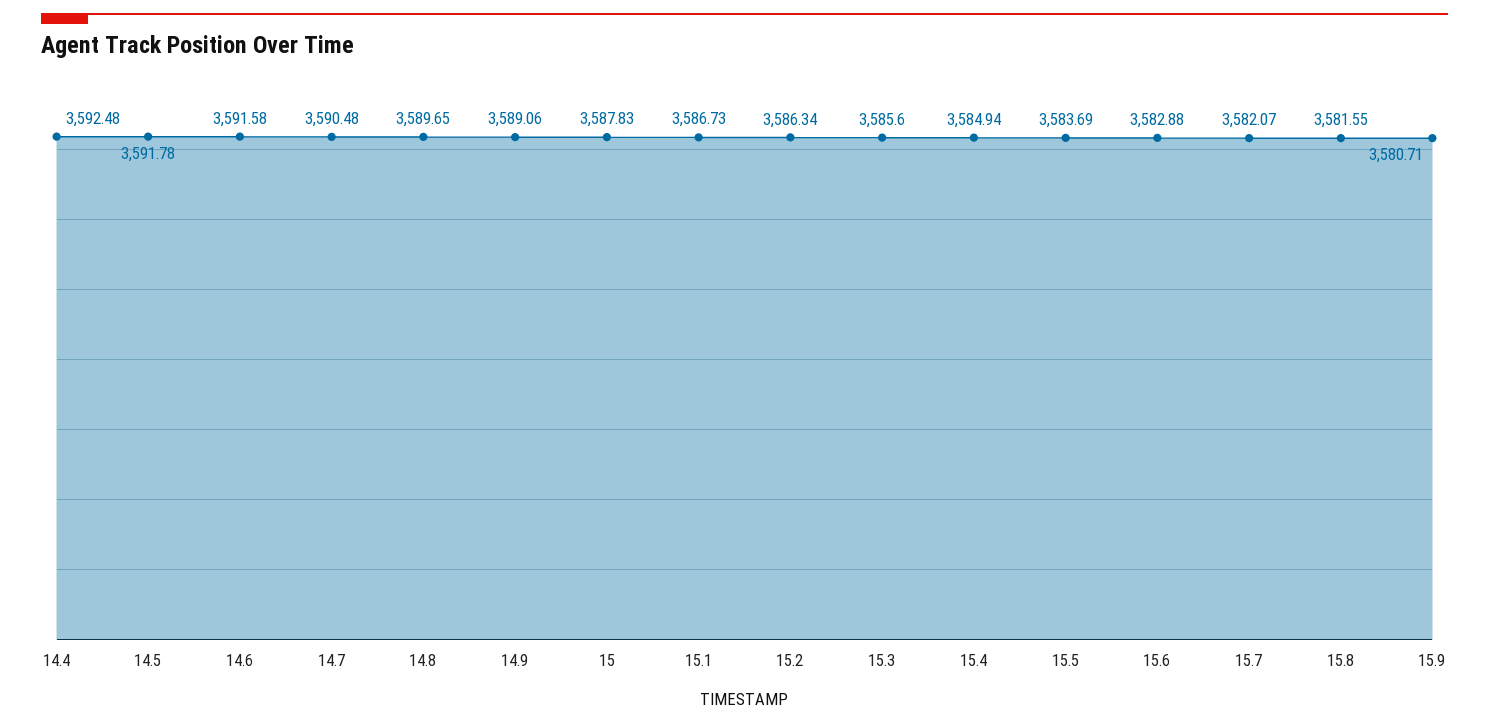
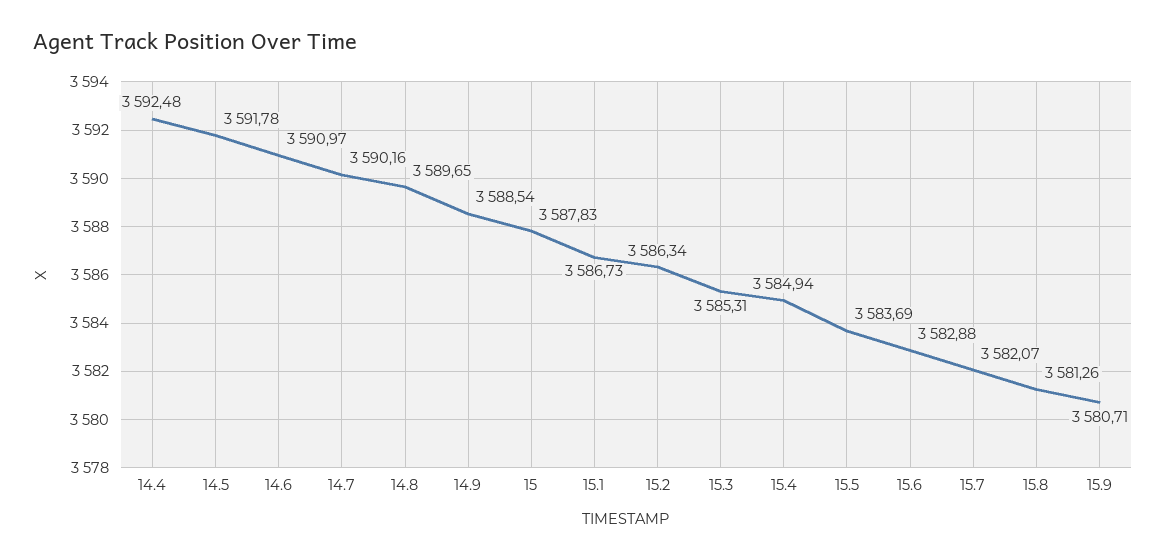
  {
    "14.4": 3592.48,
    "14.5": 3591.78,
-   "14.6": 3591.58,
+   "14.6": 3590.97,
-   "14.7": 3590.48,
+   "14.7": 3590.16,
    "14.8": 3589.65,
-   "14.9": 3589.06,
+   "14.9": 3588.54,
    "15": 3587.83,
    "15.1": 3586.73,
    "15.2": 3586.34,
-   "15.3": 3585.6,
+   "15.3": 3585.31,
    "15.4": 3584.94,
    "15.5": 3583.69,
    "15.6": 3582.88,
    "15.7": 3582.07,
-   "15.8": 3581.55,
+   "15.8": 3581.26,
    "15.9": 3580.71
  }

